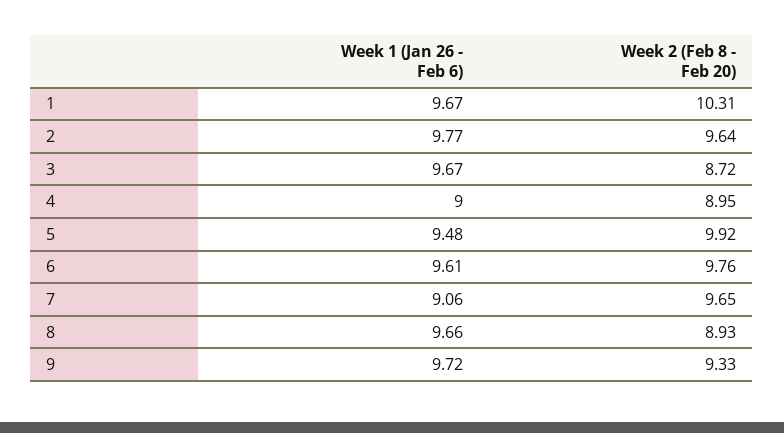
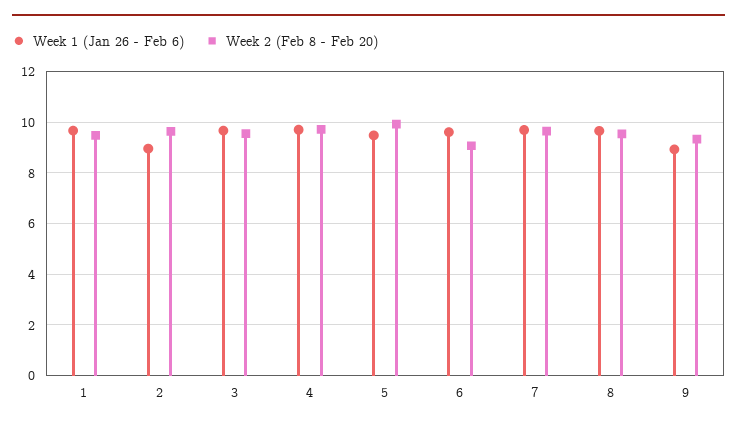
  {
    "Week 1 (Jan 26 - Feb 6)": {
      "1": 9.67,
-     "2": 9.77,
+     "2": 9,
      "3": 9.67,
-     "4": 9,
+     "4": 9.75,
      "5": 9.48,
      "6": 9.61,
-     "7": 9.06,
+     "7": 9.75,
      "8": 9.66,
-     "9": 9.72
+     "9": 9
    },
    "Week 2 (Feb 8 - Feb 20)": {
-     "1": 10.31,
+     "1": 9.5,
      "2": 9.64,
-     "3": 8.72,
+     "3": 9.5,
-     "4": 8.95,
+     "4": 9.75,
      "5": 9.92,
-     "6": 9.76,
+     "6": 9,
      "7": 9.65,
-     "8": 8.93,
+     "8": 9.5,
      "9": 9.33
    }
  }

